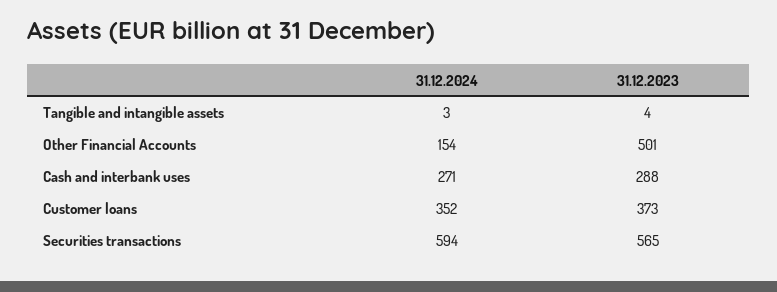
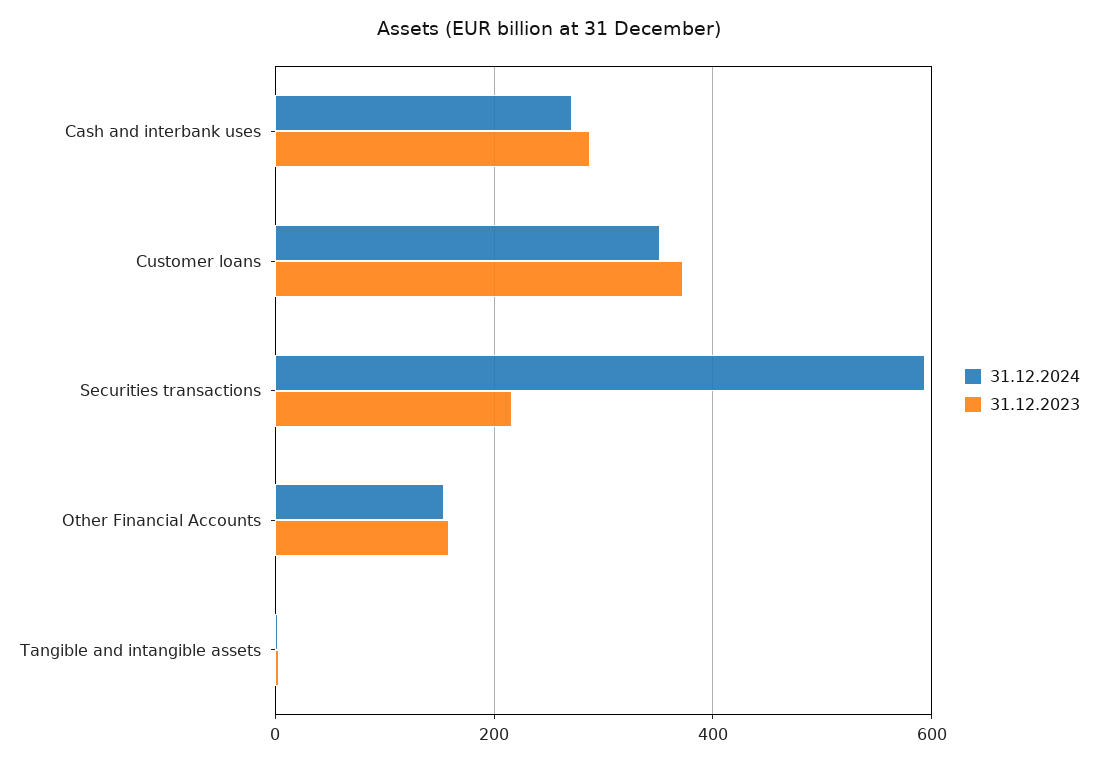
  {
    "31.12.2024": {
      "Tangible and intangible assets": 3,
      "Other Financial Accounts": 154,
      "Cash and interbank uses": 271,
      "Customer loans": 352,
      "Securities transactions": 594
    },
    "31.12.2023": {
      "Tangible and intangible assets": 4,
-     "Other Financial Accounts": 501,
+     "Other Financial Accounts": 160,
      "Cash and interbank uses": 288,
      "Customer loans": 373,
-     "Securities transactions": 565
+     "Securities transactions": 220
    }
  }

